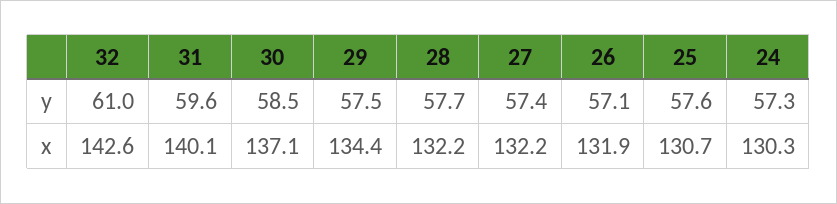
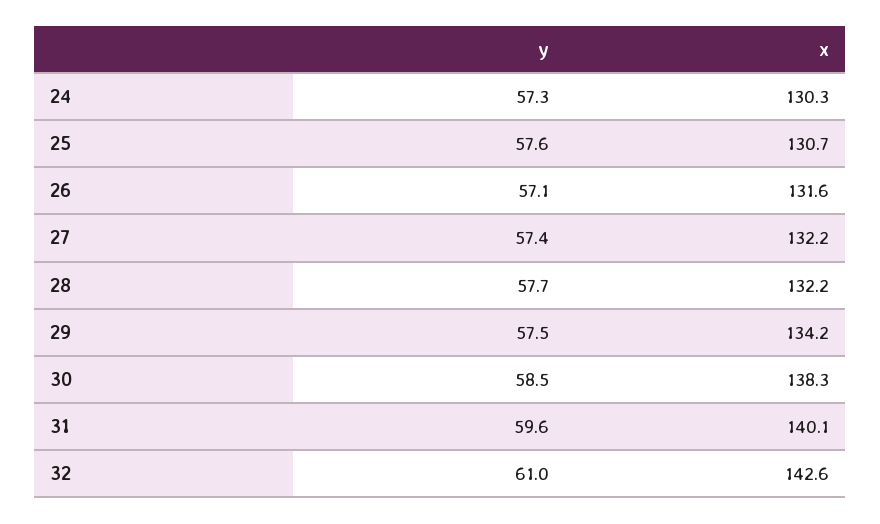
  {
    "32": {
      "y": 61,
      "x": 142.6
    },
    "31": {
      "y": 59.6,
      "x": 140.1
    },
    "30": {
      "y": 58.5,
-     "x": 137.1
+     "x": 138.3
    },
    "29": {
      "y": 57.5,
-     "x": 134.4
+     "x": 134.2
    },
    "28": {
      "y": 57.7,
      "x": 132.2
    },
    "27": {
      "y": 57.4,
      "x": 132.2
    },
    "26": {
      "y": 57.1,
-     "x": 131.9
+     "x": 131.6
    },
    "25": {
      "y": 57.6,
      "x": 130.7
    },
    "24": {
      "y": 57.3,
      "x": 130.3
    }
  }

